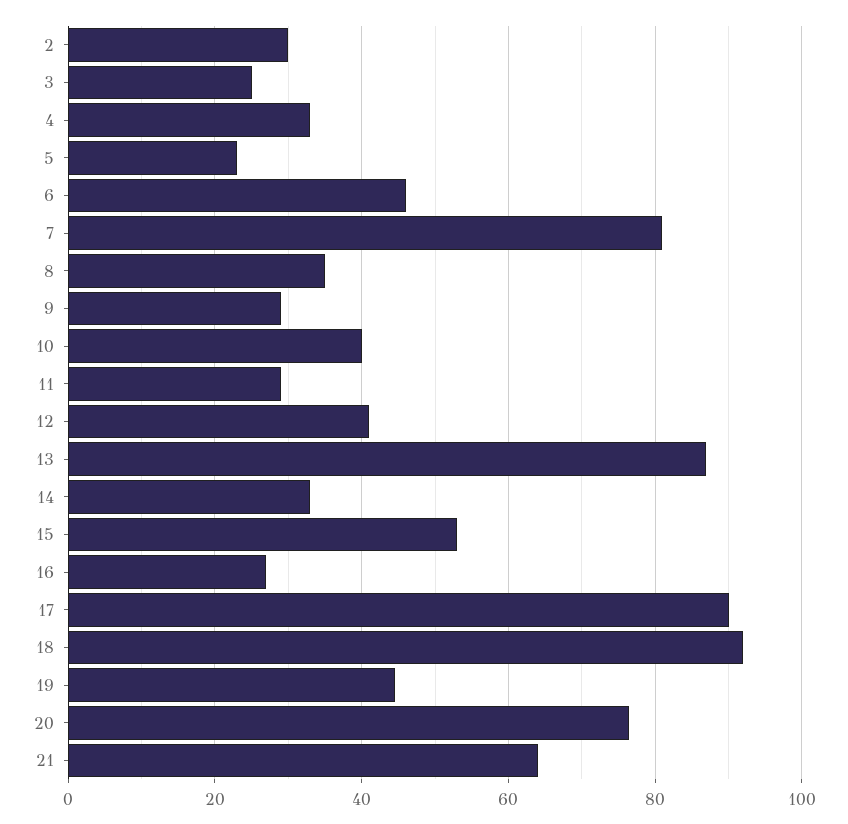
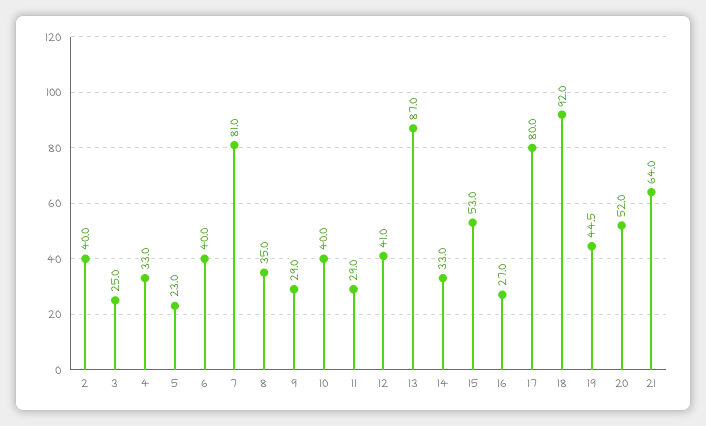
  {
-   "2": 30,
+   "2": 40,
    "3": 25,
    "4": 33,
    "5": 23,
-   "6": 46,
+   "6": 40,
    "7": 81,
    "8": 35,
    "9": 29,
    "10": 40,
    "11": 29,
    "12": 41,
    "13": 87,
    "14": 33,
    "15": 53,
    "16": 27,
-   "17": 90,
+   "17": 80,
    "18": 92,
    "19": 44.5,
-   "20": 76,
+   "20": 52,
    "21": 64
  }

